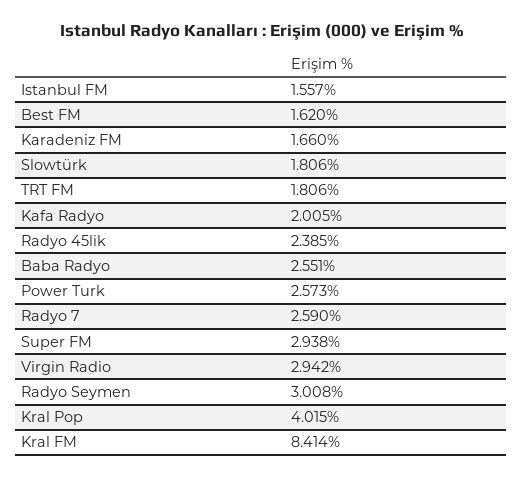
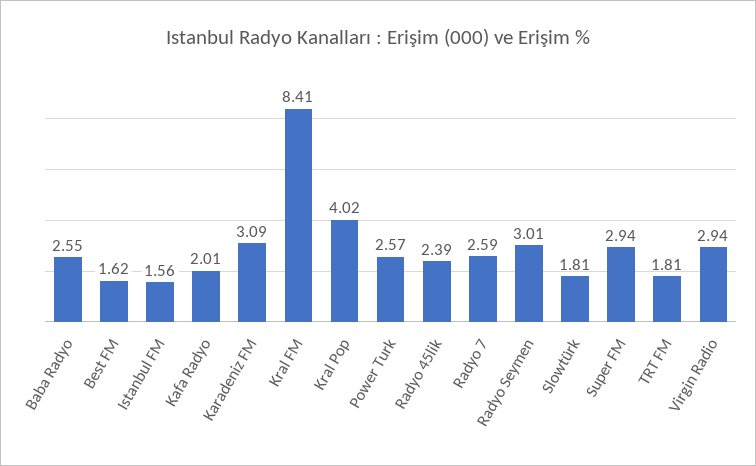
  {
    "Istanbul FM": 1.557,
    "Best FM": 1.62,
-   "Karadeniz FM": 1.66,
+   "Karadeniz FM": 3.09,
    "Slowtürk": 1.806,
    "TRT FM": 1.806,
    "Kafa Radyo": 2.005,
    "Radyo 45lik": 2.385,
    "Baba Radyo": 2.551,
    "Power Turk": 2.573,
    "Radyo 7": 2.59,
    "Super FM": 2.938,
    "Virgin Radio": 2.942,
    "Radyo Seymen": 3.008,
    "Kral Pop": 4.015,
    "Kral FM": 8.414
  }

